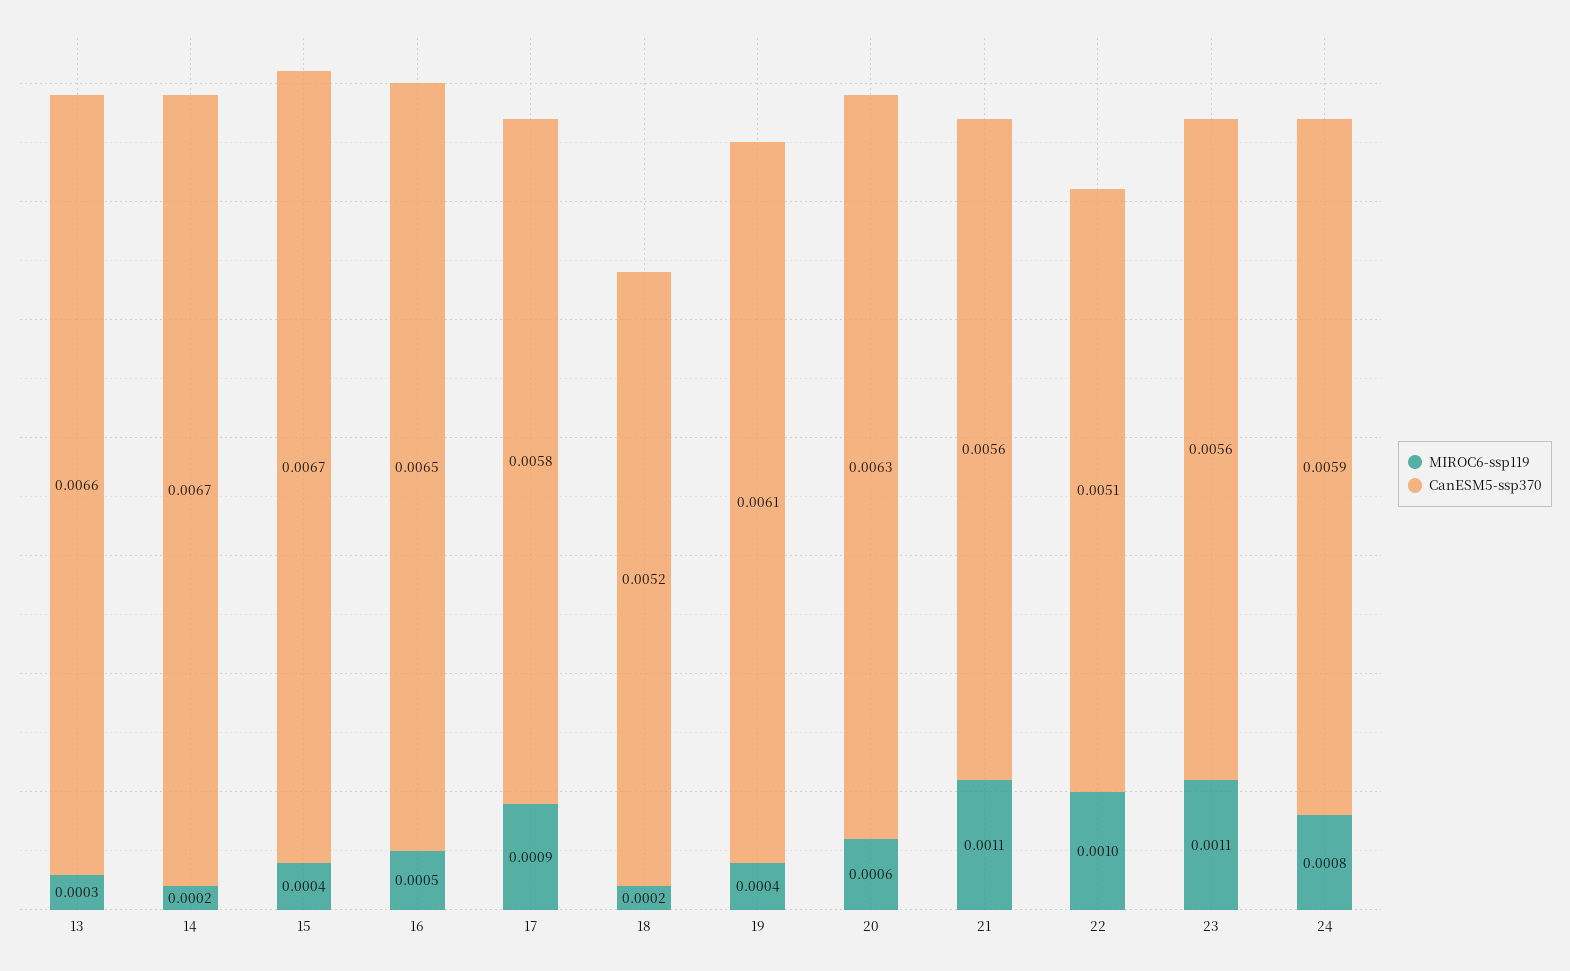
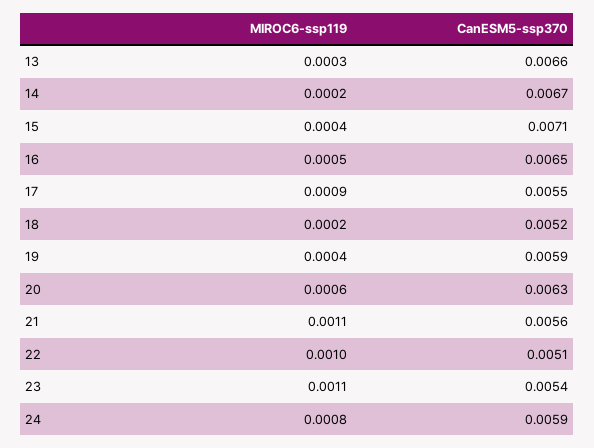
  {
    "MIROC6-ssp119": {
      "13": 0.0003,
      "14": 0.0002,
      "15": 0.0004,
      "16": 0.0005,
      "17": 0.0009,
      "18": 0.0002,
      "19": 0.0004,
      "20": 0.0006,
      "21": 0.0011,
      "22": 0.001,
      "23": 0.0011,
      "24": 0.0008
    },
    "CanESM5-ssp370": {
      "13": 0.0066,
      "14": 0.0067,
-     "15": 0.0067,
+     "15": 0.0071,
      "16": 0.0065,
-     "17": 0.0058,
+     "17": 0.0055,
      "18": 0.0052,
-     "19": 0.0061,
+     "19": 0.0059,
      "20": 0.0063,
      "21": 0.0056,
      "22": 0.0051,
-     "23": 0.0056,
+     "23": 0.0054,
      "24": 0.0059
    }
  }

